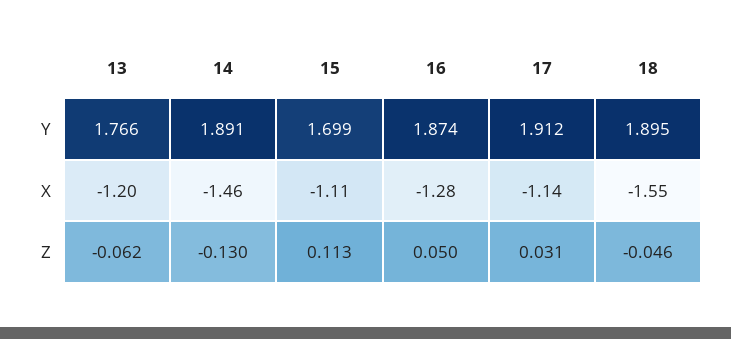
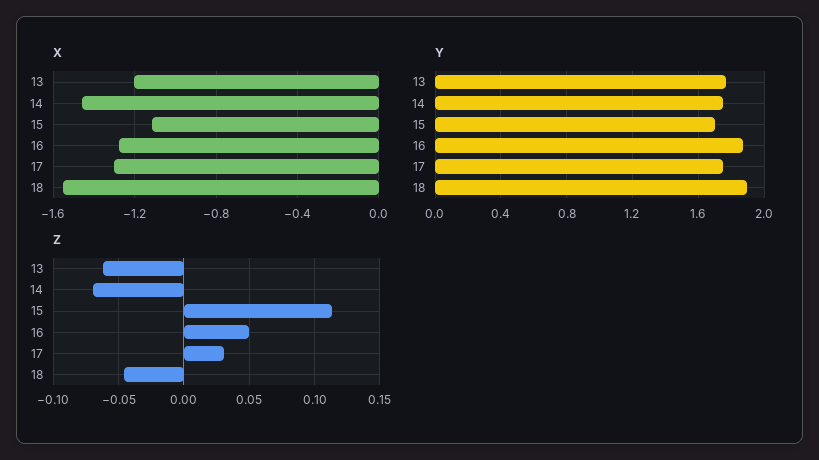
  {
    "Y": {
      "13": 1.766,
-     "14": 1.891,
+     "14": 1.75,
      "15": 1.699,
      "16": 1.874,
-     "17": 1.912,
+     "17": 1.75,
      "18": 1.895
    },
    "X": {
      "13": -1.2,
      "14": -1.46,
      "15": -1.11,
      "16": -1.28,
-     "17": -1.14,
+     "17": -1.3,
      "18": -1.55
    },
    "Z": {
      "13": -0.062,
-     "14": -0.13,
+     "14": -0.07,
      "15": 0.113,
      "16": 0.05,
      "17": 0.031,
      "18": -0.046
    }
  }

